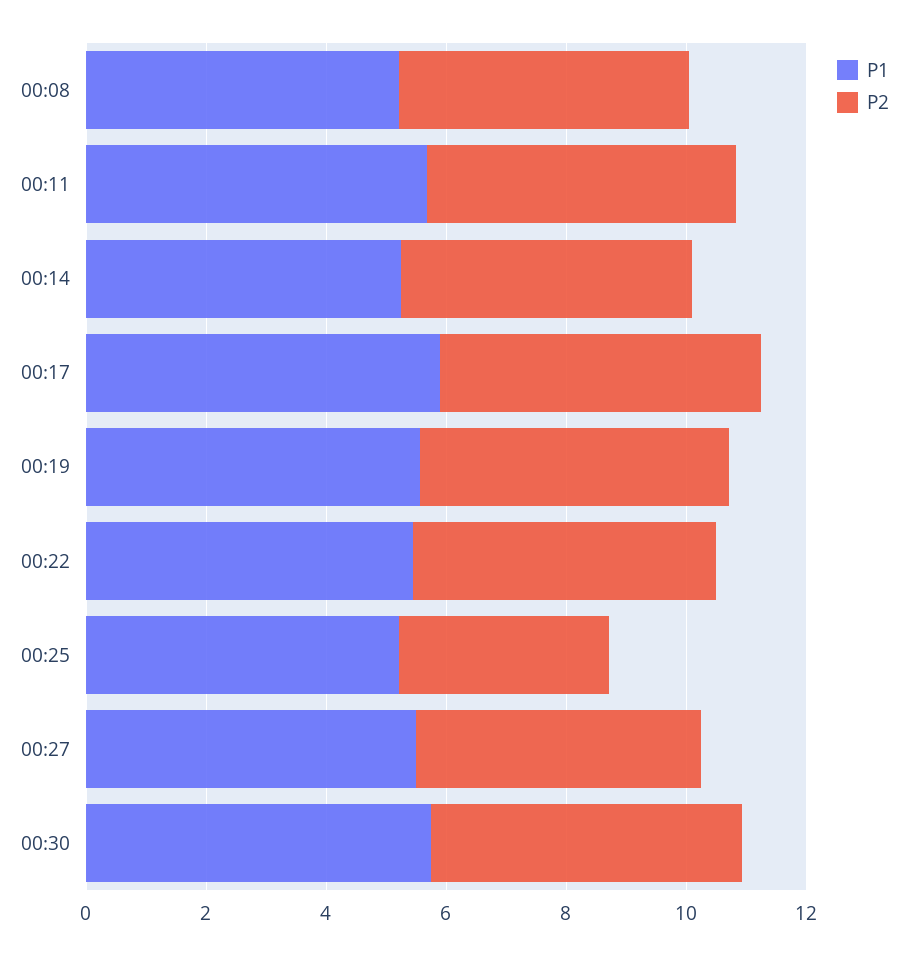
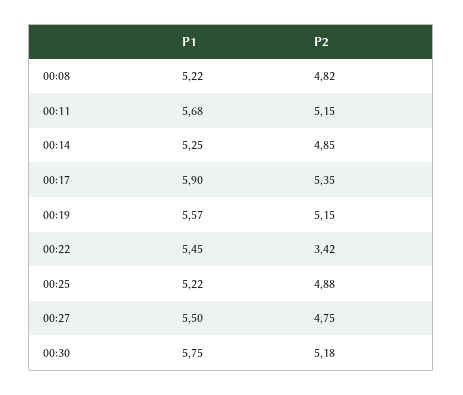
  {
    "P1": {
      "00:08": 5.22,
      "00:11": 5.68,
      "00:14": 5.25,
      "00:17": 5.9,
      "00:19": 5.57,
      "00:22": 5.45,
      "00:25": 5.22,
      "00:27": 5.5,
      "00:30": 5.75
    },
    "P2": {
      "00:08": 4.82,
      "00:11": 5.15,
      "00:14": 4.85,
      "00:17": 5.35,
      "00:19": 5.15,
-     "00:22": 5,
+     "00:22": 3.42,
-     "00:25": 3.5,
+     "00:25": 4.88,
      "00:27": 4.75,
      "00:30": 5.18
    }
  }

